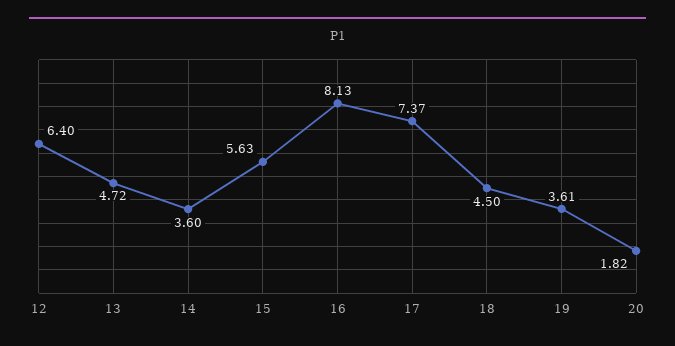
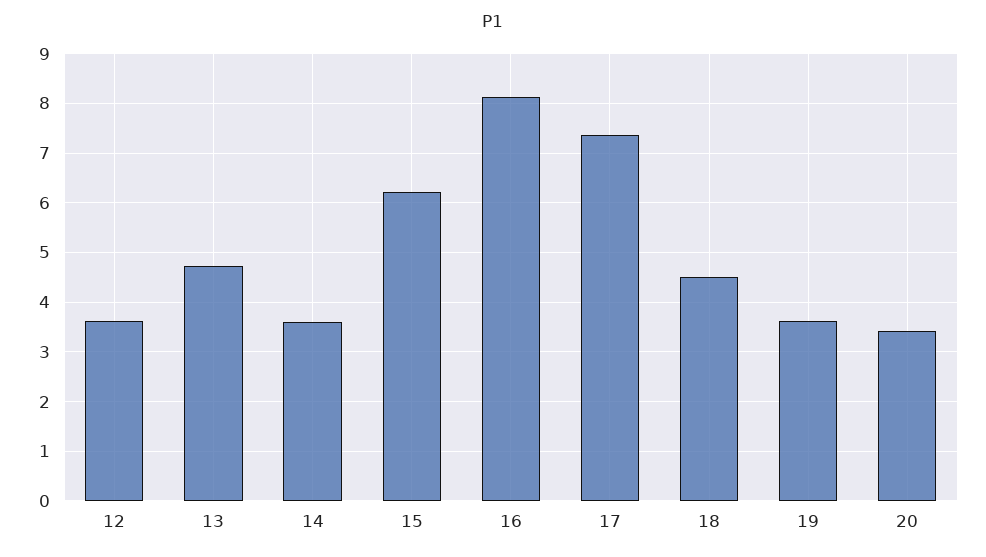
  {
-   "12": 6.4,
+   "12": 3.6,
    "13": 4.72,
    "14": 3.6,
-   "15": 5.63,
+   "15": 6.2,
    "16": 8.13,
    "17": 7.37,
    "18": 4.5,
    "19": 3.61,
-   "20": 1.82
+   "20": 3.4
  }

